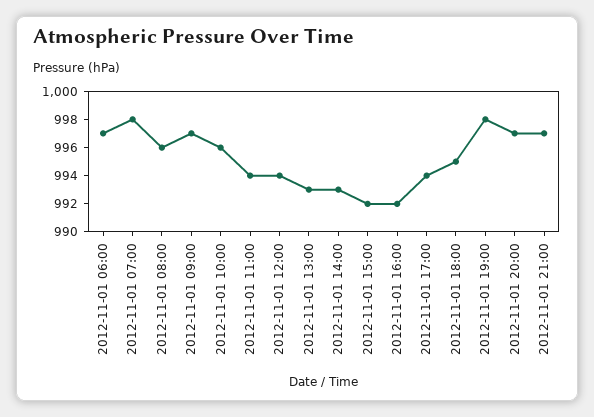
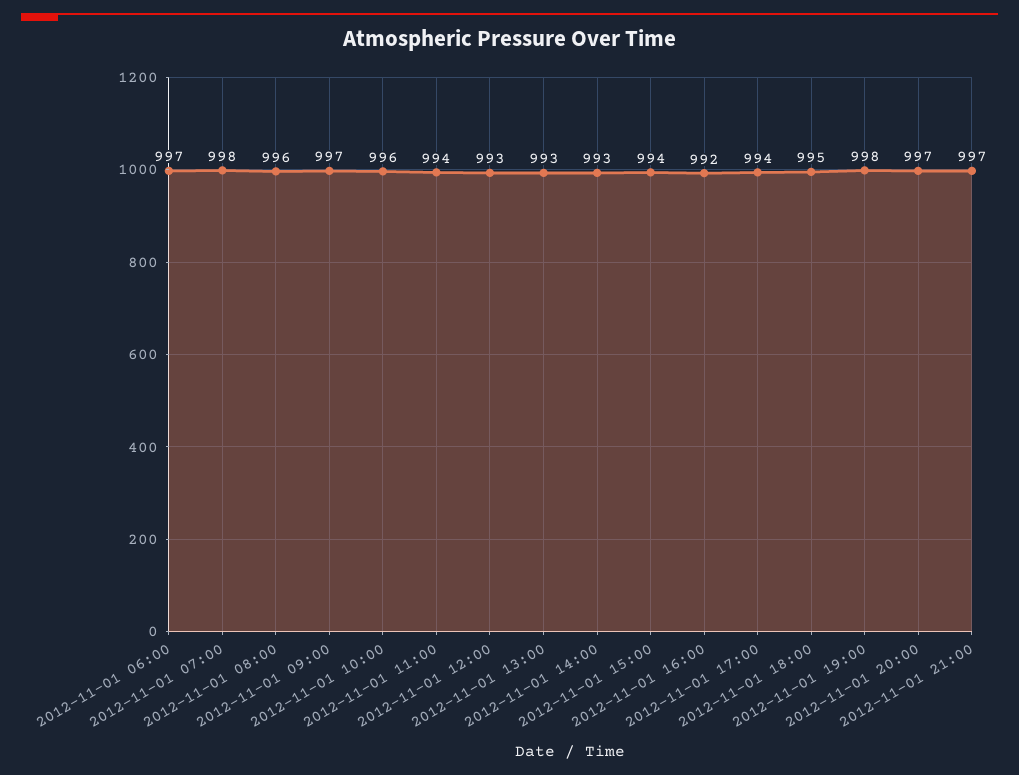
  {
    "2012-11-01 06:00": 997,
    "2012-11-01 07:00": 998,
    "2012-11-01 08:00": 996,
    "2012-11-01 09:00": 997,
    "2012-11-01 10:00": 996,
    "2012-11-01 11:00": 994,
-   "2012-11-01 12:00": 994,
+   "2012-11-01 12:00": 993,
    "2012-11-01 13:00": 993,
    "2012-11-01 14:00": 993,
-   "2012-11-01 15:00": 992,
+   "2012-11-01 15:00": 994,
    "2012-11-01 16:00": 992,
    "2012-11-01 17:00": 994,
    "2012-11-01 18:00": 995,
    "2012-11-01 19:00": 998,
    "2012-11-01 20:00": 997,
    "2012-11-01 21:00": 997
  }

